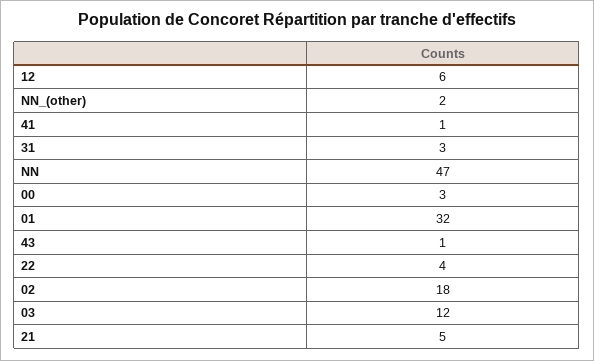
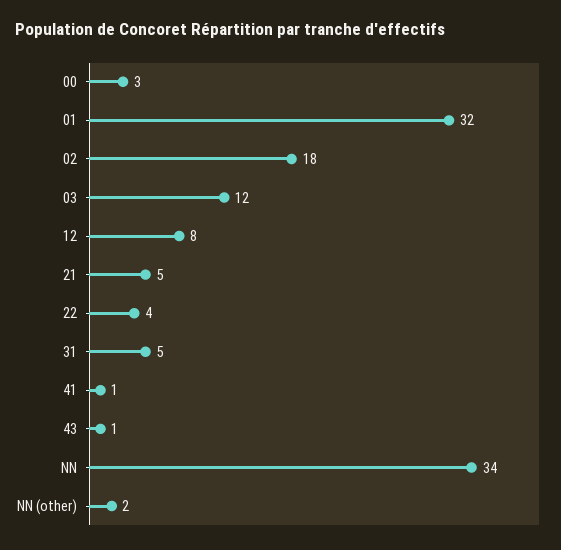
  {
-   "12": 6,
+   "12": 8,
    "NN_(other)": 2,
    "41": 1,
-   "31": 3,
+   "31": 5,
-   "NN": 47,
+   "NN": 34,
    "00": 3,
    "01": 32,
    "43": 1,
    "22": 4,
    "02": 18,
    "03": 12,
    "21": 5
  }

